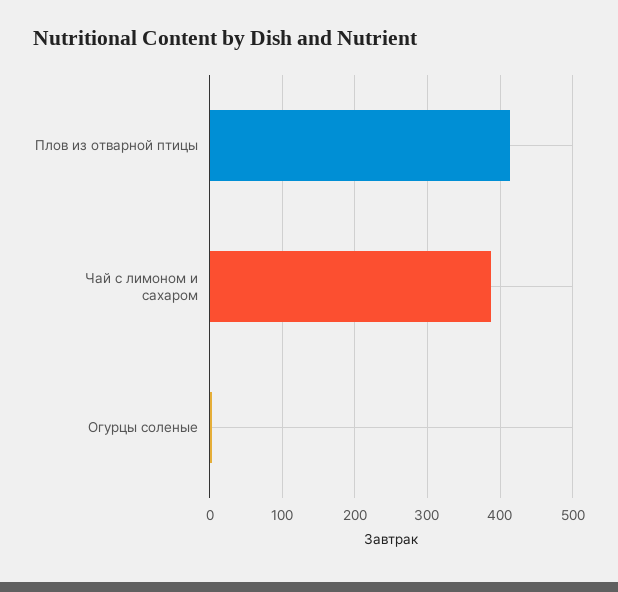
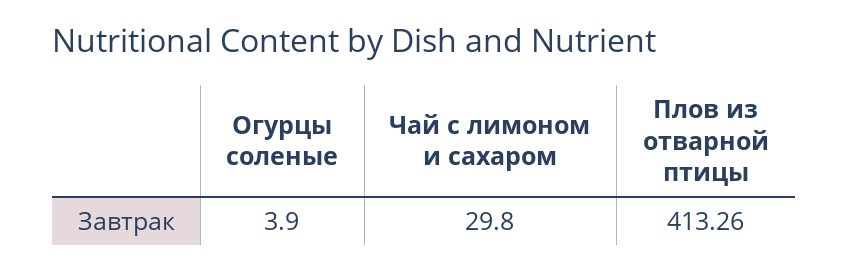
  {
    "Плов из отварной птицы": 413.26,
-   "Чай с лимоном и сахаром": 390,
+   "Чай с лимоном и сахаром": 29.8,
    "Огурцы соленые": 3.9
  }

